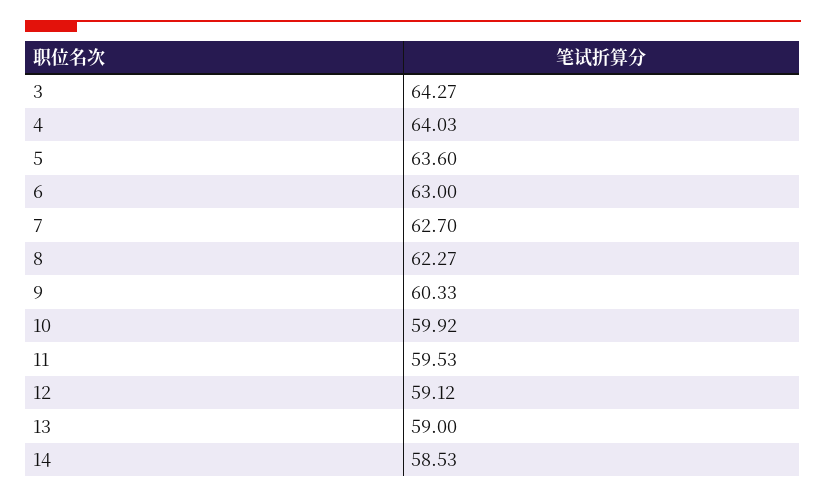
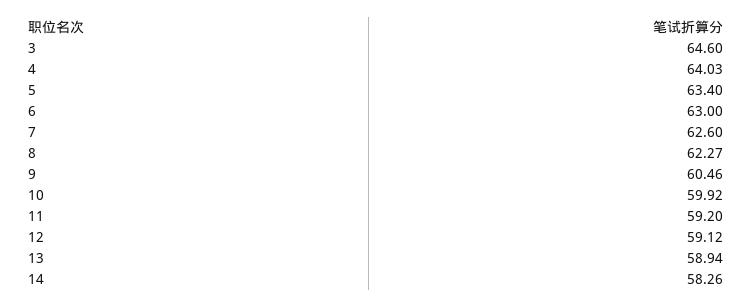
  {
-   "3": 64.27,
+   "3": 64.6,
    "4": 64.03,
-   "5": 63.6,
+   "5": 63.4,
    "6": 63,
-   "7": 62.7,
+   "7": 62.6,
    "8": 62.27,
-   "9": 60.33,
+   "9": 60.46,
    "10": 59.92,
-   "11": 59.53,
+   "11": 59.2,
    "12": 59.12,
-   "13": 59,
+   "13": 58.94,
-   "14": 58.53
+   "14": 58.26
  }

